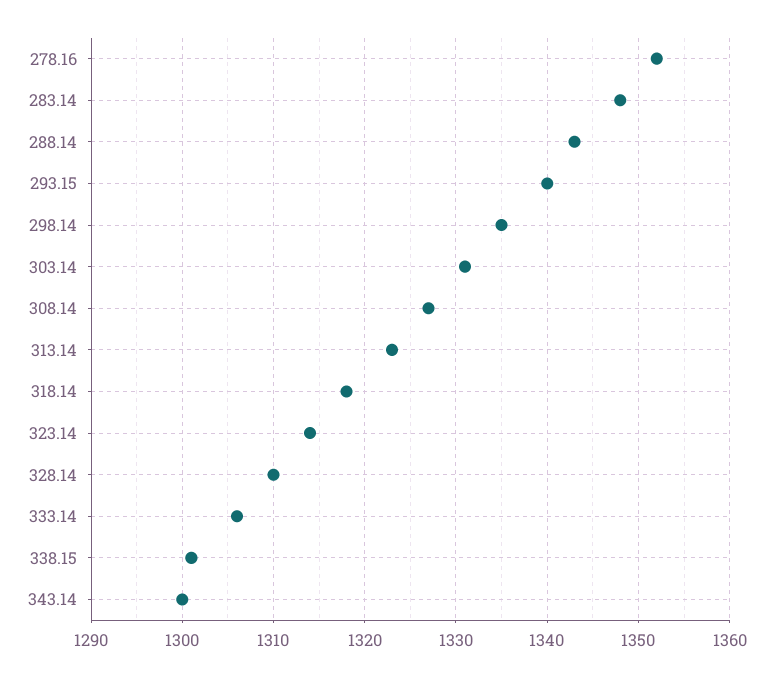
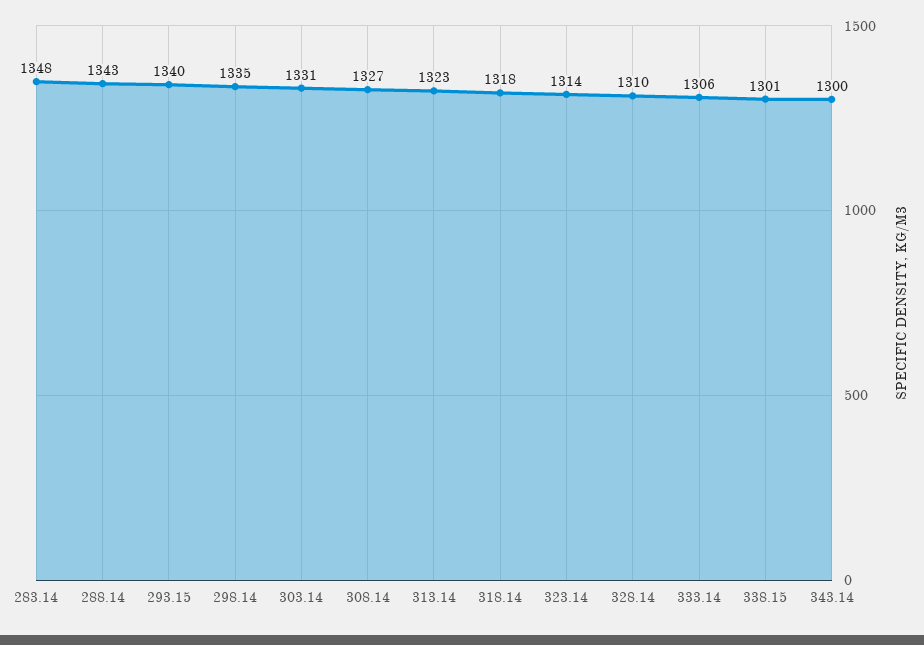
  {
-   "278.16": 1352,
    "283.14": 1348,
    "288.14": 1343,
    "293.15": 1340,
    "298.14": 1335,
    "303.14": 1331,
    "308.14": 1327,
    "313.14": 1323,
    "318.14": 1318,
    "323.14": 1314,
    "328.14": 1310,
    "333.14": 1306,
    "338.15": 1301,
    "343.14": 1300
  }

